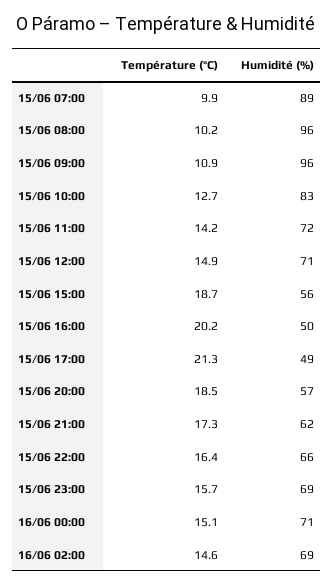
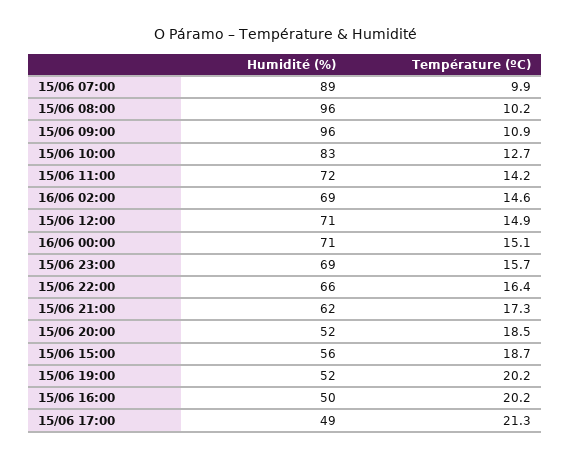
  {
    "Température (ºC)": {
      "15/06 07:00": 9.9,
      "15/06 08:00": 10.2,
      "15/06 09:00": 10.9,
      "15/06 10:00": 12.7,
      "15/06 11:00": 14.2,
      "15/06 12:00": 14.9,
      "15/06 15:00": 18.7,
      "15/06 16:00": 20.2,
      "15/06 17:00": 21.3,
      "15/06 20:00": 18.5,
      "15/06 21:00": 17.3,
      "15/06 22:00": 16.4,
      "15/06 23:00": 15.7,
      "16/06 00:00": 15.1,
-     "16/06 02:00": 14.6
+     "16/06 02:00": 14.6,
+     "15/06 19:00": 20.2
    },
    "Humidité (%)": {
      "15/06 07:00": 89,
      "15/06 08:00": 96,
      "15/06 09:00": 96,
      "15/06 10:00": 83,
      "15/06 11:00": 72,
      "15/06 12:00": 71,
      "15/06 15:00": 56,
      "15/06 16:00": 50,
      "15/06 17:00": 49,
-     "15/06 20:00": 57,
+     "15/06 20:00": 52,
      "15/06 21:00": 62,
      "15/06 22:00": 66,
      "15/06 23:00": 69,
      "16/06 00:00": 71,
-     "16/06 02:00": 69
+     "16/06 02:00": 69,
+     "15/06 19:00": 52
    }
  }

